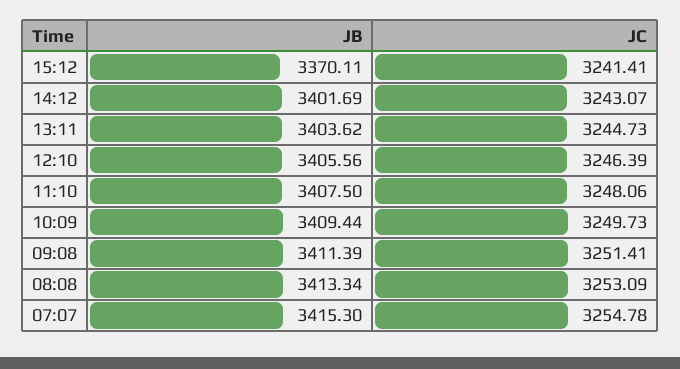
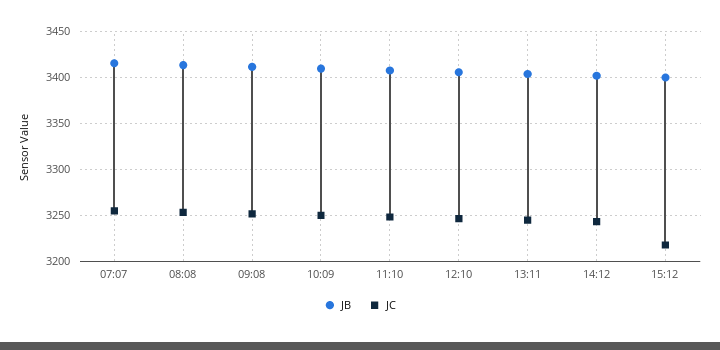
  {
    "JB": {
-     "15:12": 3370.11,
+     "15:12": 3400,
      "14:12": 3401.69,
      "13:11": 3403.62,
      "12:10": 3405.56,
      "11:10": 3407.5,
      "10:09": 3409.44,
      "09:08": 3411.39,
      "08:08": 3413.34,
      "07:07": 3415.3
    },
    "JC": {
-     "15:12": 3241.41,
+     "15:12": 3220,
      "14:12": 3243.07,
      "13:11": 3244.73,
      "12:10": 3246.39,
      "11:10": 3248.06,
      "10:09": 3249.73,
      "09:08": 3251.41,
      "08:08": 3253.09,
      "07:07": 3254.78
    }
  }

